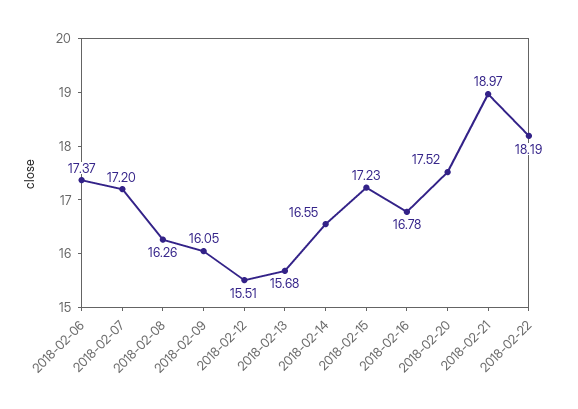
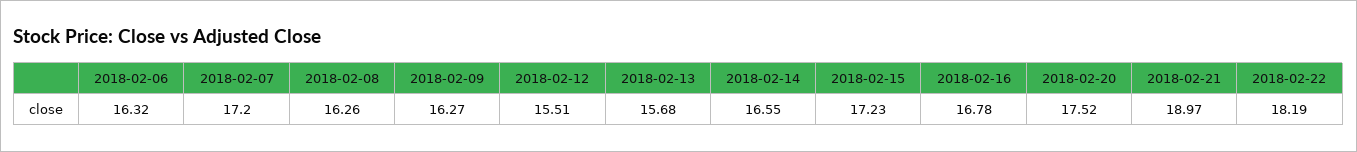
  {
-   "2018-02-06": 17.37,
+   "2018-02-06": 16.32,
    "2018-02-07": 17.2,
    "2018-02-08": 16.26,
-   "2018-02-09": 16.05,
+   "2018-02-09": 16.27,
    "2018-02-12": 15.51,
    "2018-02-13": 15.68,
    "2018-02-14": 16.55,
    "2018-02-15": 17.23,
    "2018-02-16": 16.78,
    "2018-02-20": 17.52,
    "2018-02-21": 18.97,
    "2018-02-22": 18.19
  }

